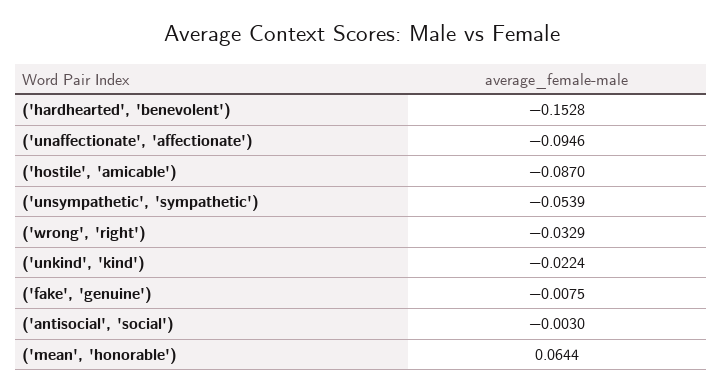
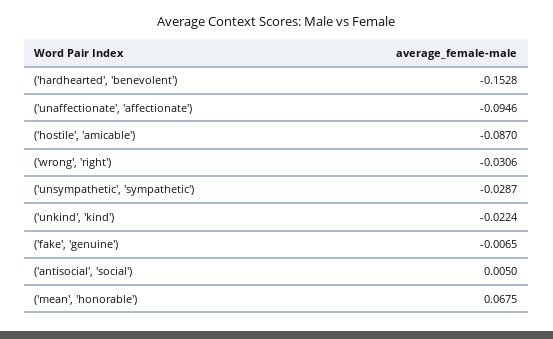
  {
    "('hardhearted', 'benevolent')": -0.1528,
    "('unaffectionate', 'affectionate')": -0.0946,
    "('hostile', 'amicable')": -0.087,
-   "('unsympathetic', 'sympathetic')": -0.0539,
+   "('unsympathetic', 'sympathetic')": -0.0287,
-   "('wrong', 'right')": -0.0329,
+   "('wrong', 'right')": -0.0306,
    "('unkind', 'kind')": -0.0224,
-   "('fake', 'genuine')": -0.0075,
+   "('fake', 'genuine')": -0.0065,
-   "('antisocial', 'social')": -0.003,
+   "('antisocial', 'social')": 0.005,
-   "('mean', 'honorable')": 0.0644
+   "('mean', 'honorable')": 0.0675
  }

